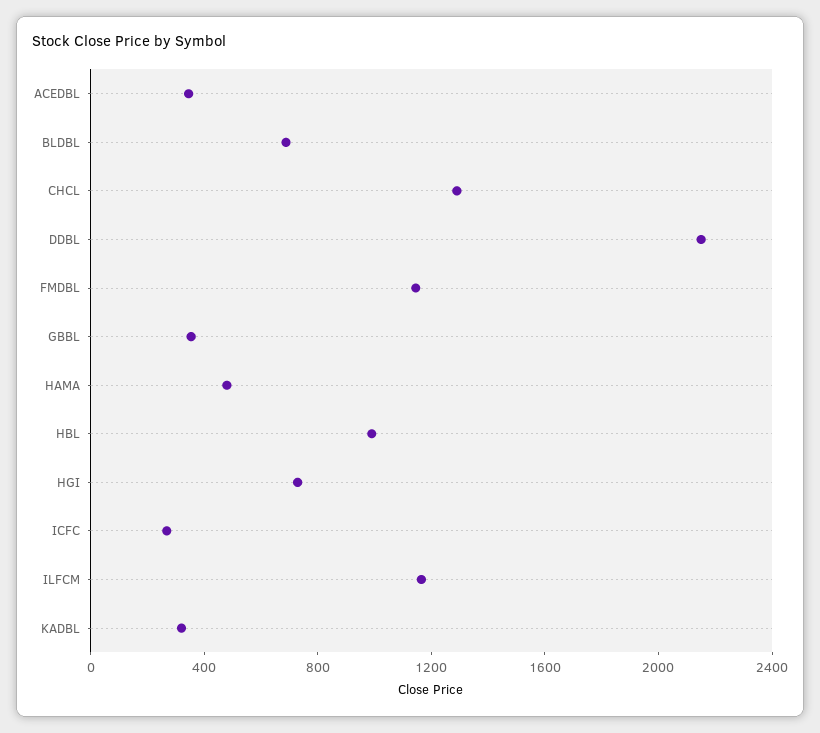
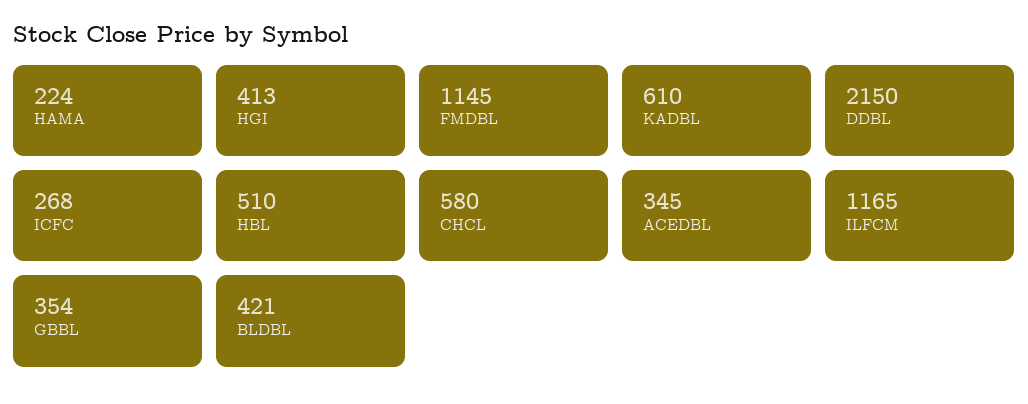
  {
    "ACEDBL": 345,
-   "BLDBL": 700,
+   "BLDBL": 421,
-   "CHCL": 1300,
+   "CHCL": 580,
    "DDBL": 2150,
    "FMDBL": 1145,
    "GBBL": 354,
-   "HAMA": 500,
+   "HAMA": 224,
-   "HBL": 1000,
+   "HBL": 510,
-   "HGI": 700,
+   "HGI": 413,
    "ICFC": 268,
    "ILFCM": 1165,
-   "KADBL": 300
+   "KADBL": 610
  }

